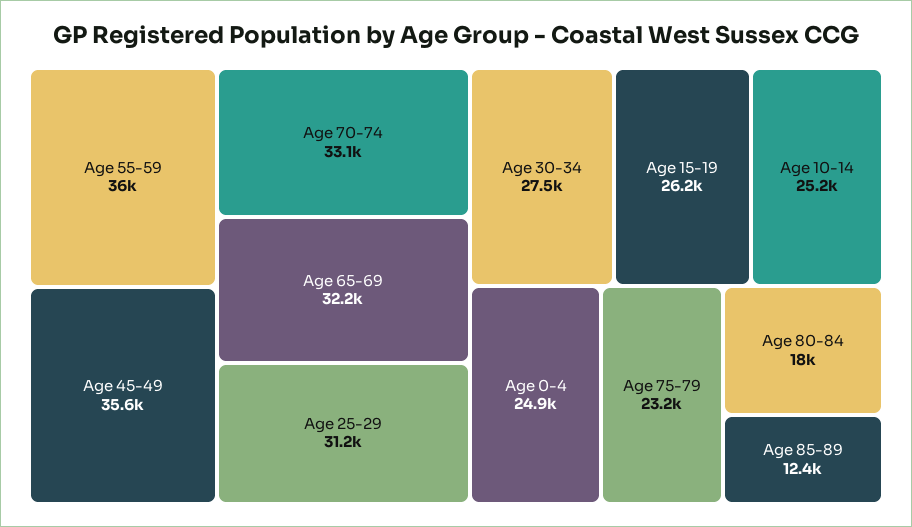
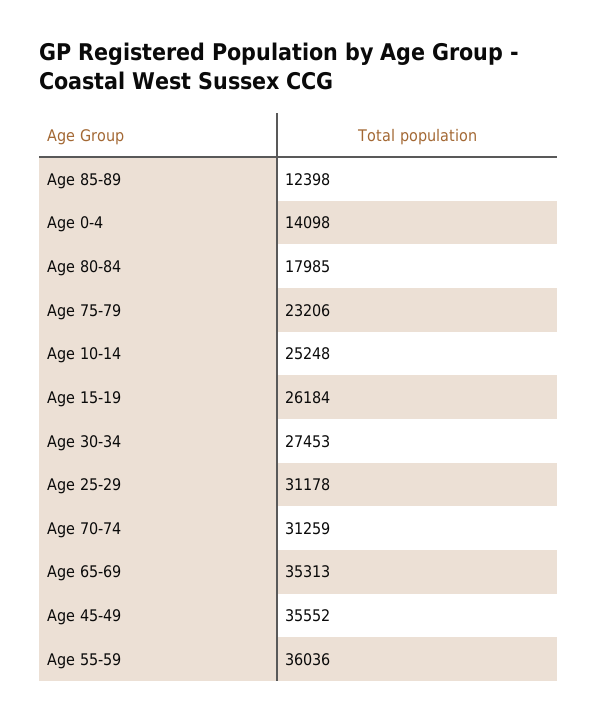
  {
    "Age 55-59": 36036,
    "Age 45-49": 35552,
-   "Age 70-74": 33100,
+   "Age 70-74": 31259,
-   "Age 65-69": 32200,
+   "Age 65-69": 35313,
    "Age 25-29": 31178,
    "Age 30-34": 27453,
    "Age 15-19": 26184,
    "Age 10-14": 25248,
-   "Age 0-4": 24900,
+   "Age 0-4": 14098,
    "Age 75-79": 23206,
    "Age 80-84": 17985,
    "Age 85-89": 12398
  }

